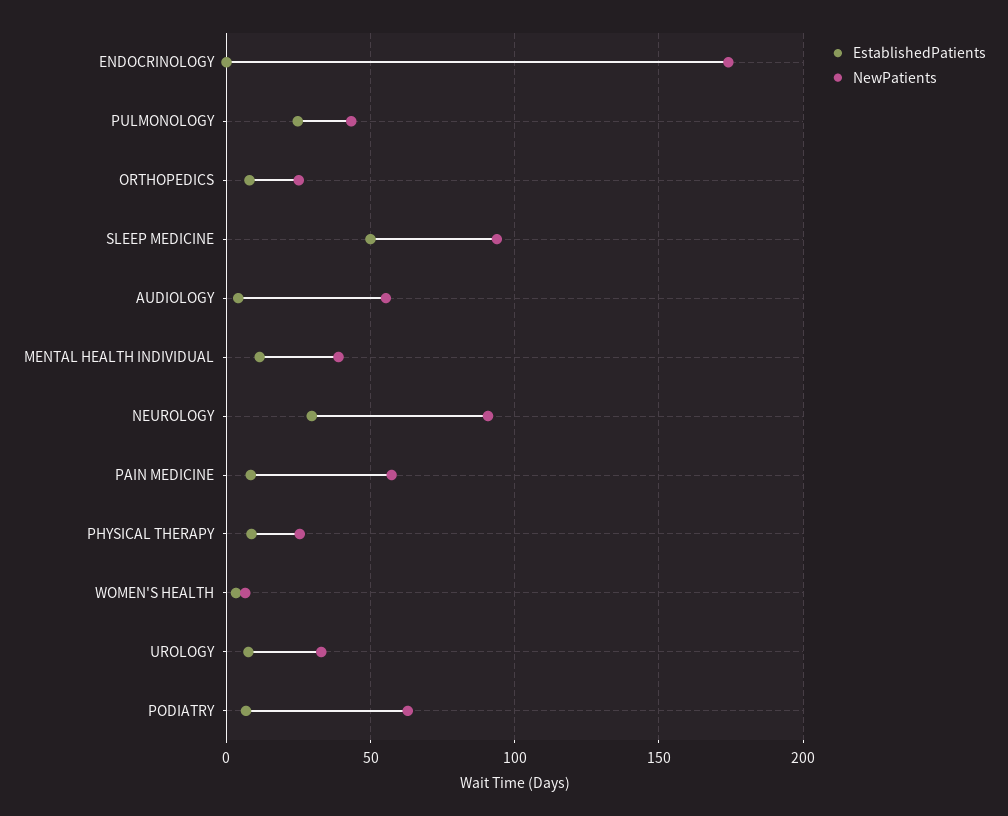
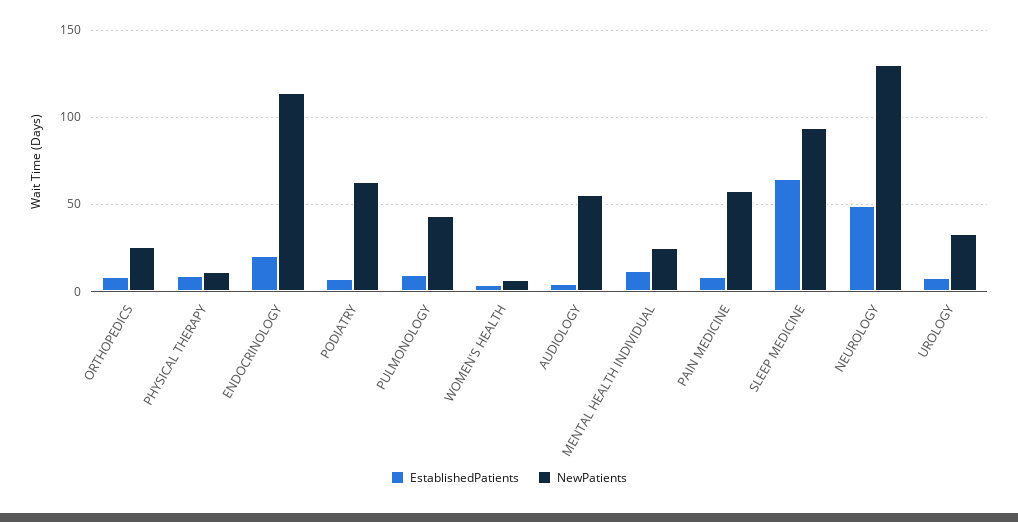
  {
    "EstablishedPatients": {
-     "ENDOCRINOLOGY": 0,
+     "ENDOCRINOLOGY": 20,
-     "PULMONOLOGY": 25,
+     "PULMONOLOGY": 10,
      "ORTHOPEDICS": 10,
-     "SLEEP MEDICINE": 50,
+     "SLEEP MEDICINE": 65,
      "AUDIOLOGY": 5,
      "MENTAL HEALTH INDIVIDUAL": 10,
-     "NEUROLOGY": 30,
+     "NEUROLOGY": 50,
      "PAIN MEDICINE": 10,
      "PHYSICAL THERAPY": 10,
      "WOMEN'S HEALTH": 5,
      "UROLOGY": 10,
      "PODIATRY": 5
    },
    "NewPatients": {
-     "ENDOCRINOLOGY": 175,
+     "ENDOCRINOLOGY": 115,
      "PULMONOLOGY": 45,
      "ORTHOPEDICS": 25,
      "SLEEP MEDICINE": 95,
      "AUDIOLOGY": 55,
-     "MENTAL HEALTH INDIVIDUAL": 40,
+     "MENTAL HEALTH INDIVIDUAL": 25,
-     "NEUROLOGY": 90,
+     "NEUROLOGY": 130,
      "PAIN MEDICINE": 55,
-     "PHYSICAL THERAPY": 25,
+     "PHYSICAL THERAPY": 10,
      "WOMEN'S HEALTH": 5,
      "UROLOGY": 35,
      "PODIATRY": 65
    }
  }

